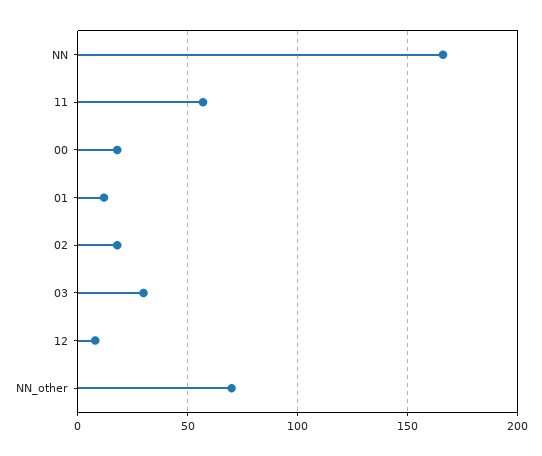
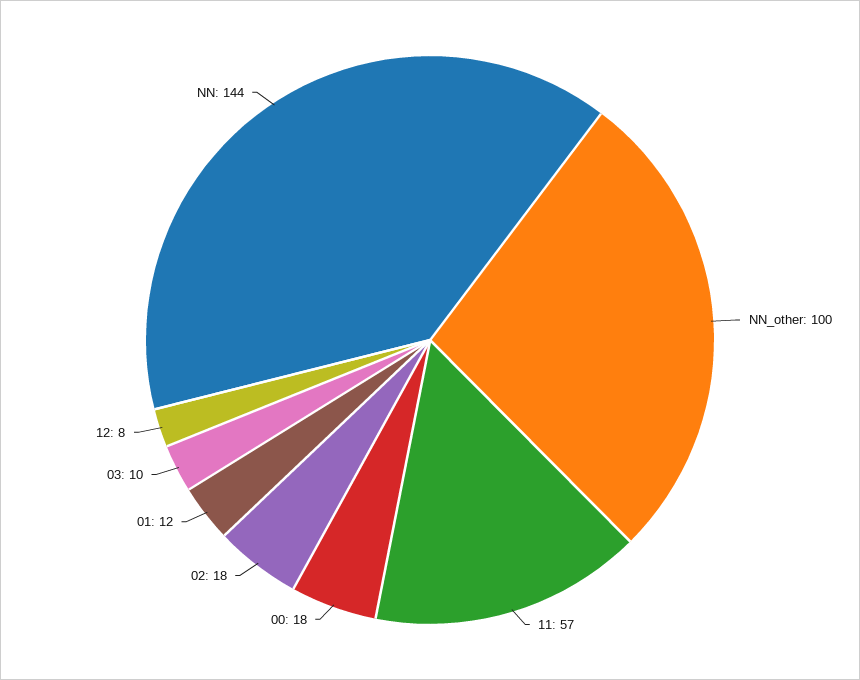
  {
-   "NN": 165,
+   "NN": 144,
    "11": 57,
    "00": 18,
    "01": 12,
    "02": 18,
-   "03": 30,
+   "03": 10,
    "12": 8,
-   "NN_other": 70
+   "NN_other": 100
  }

